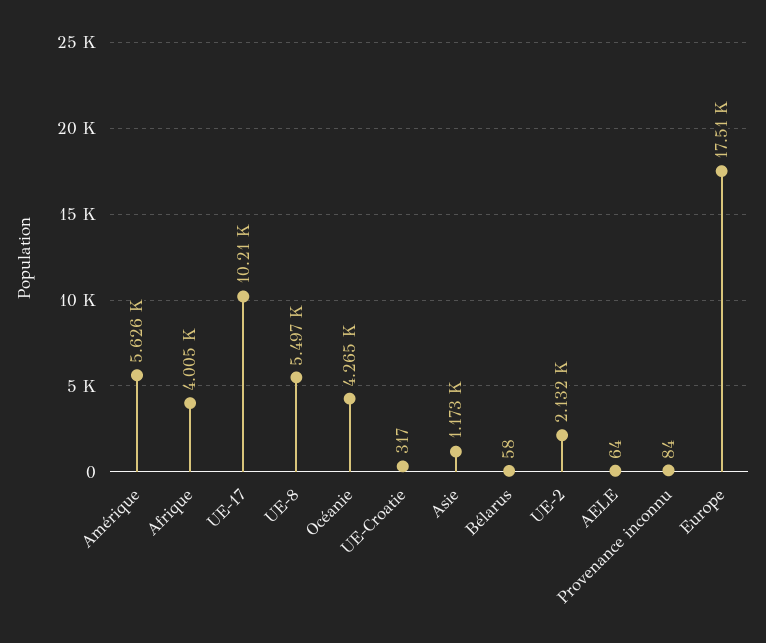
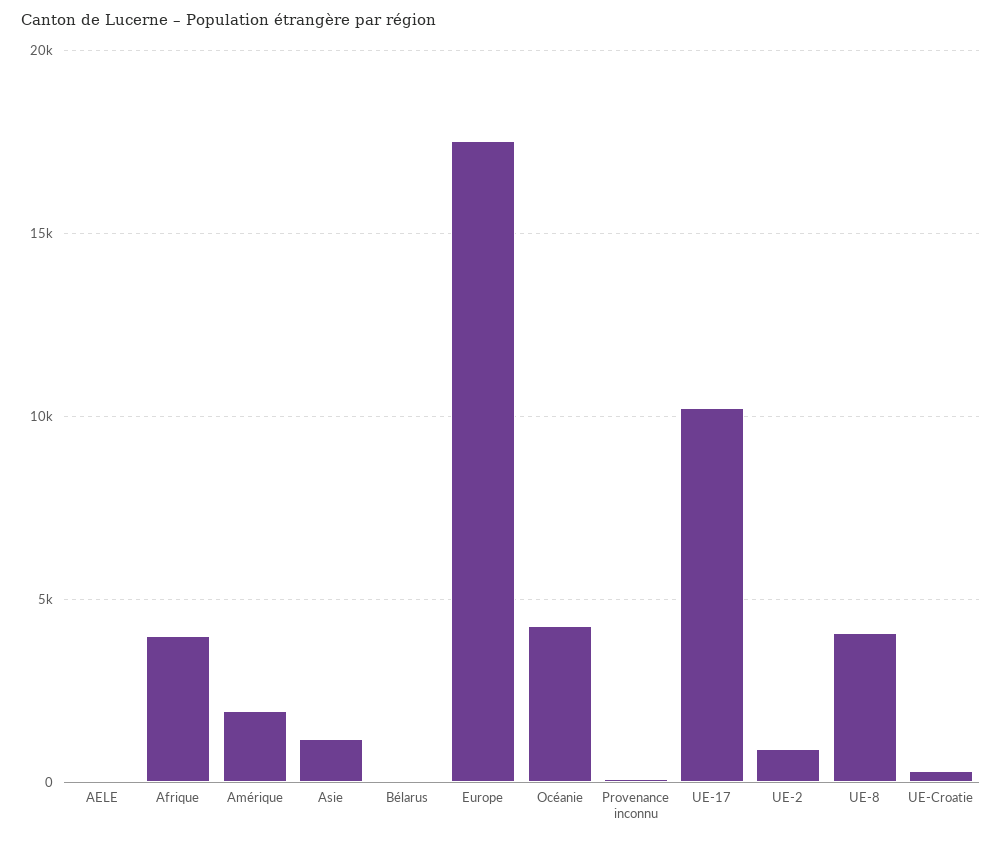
  {
-   "Amérique": 5626,
+   "Amérique": 2000,
    "Afrique": 4005,
    "UE-17": 10210,
-   "UE-8": 5497,
+   "UE-8": 4000,
    "Océanie": 4265,
    "UE-Croatie": 317,
    "Asie": 1173,
    "Bélarus": 58,
-   "UE-2": 2132,
+   "UE-2": 1000,
    "AELE": 64,
    "Provenance inconnu": 84,
    "Europe": 17510
  }

